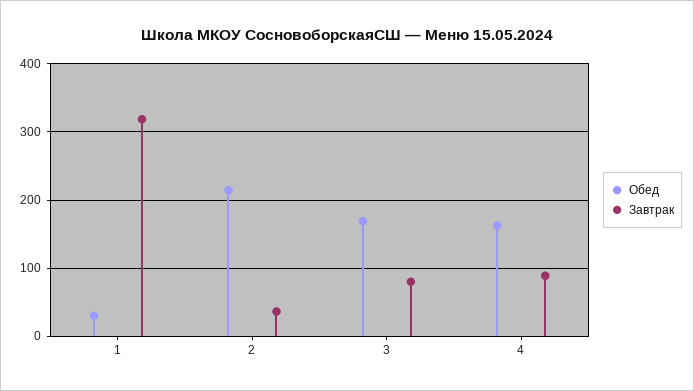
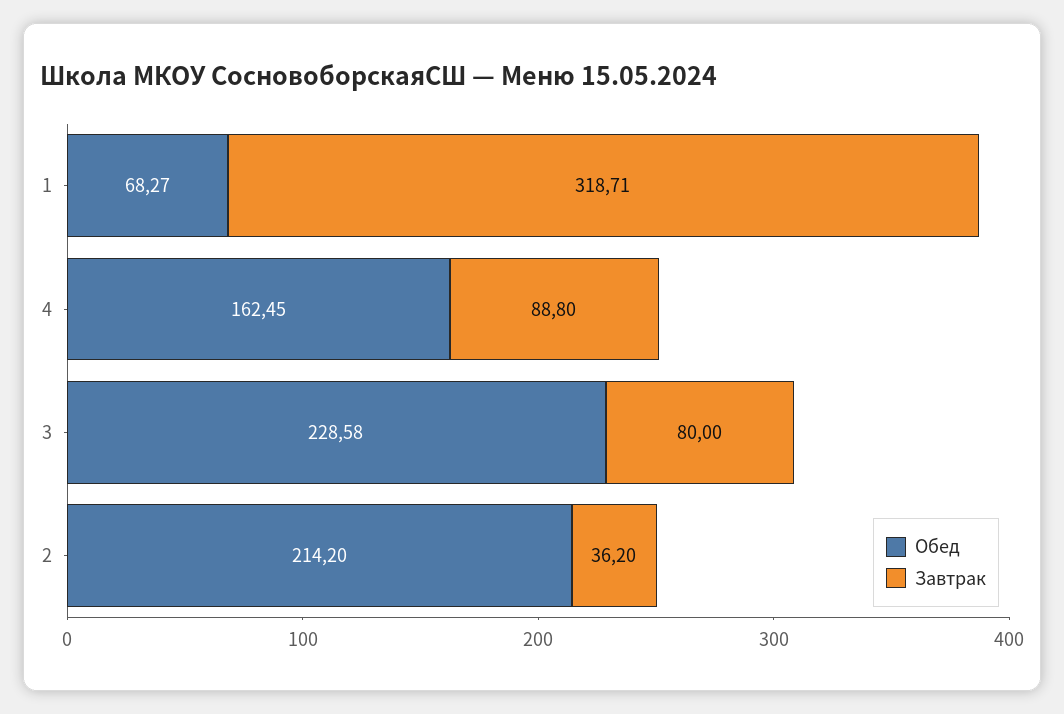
  {
    "Обед": {
-     "1": 30,
+     "1": 68.27,
      "2": 214.2,
-     "3": 170,
+     "3": 228.58,
      "4": 162.45
    },
    "Завтрак": {
      "1": 318.71,
      "2": 36.2,
      "3": 80,
      "4": 88.8
    }
  }

